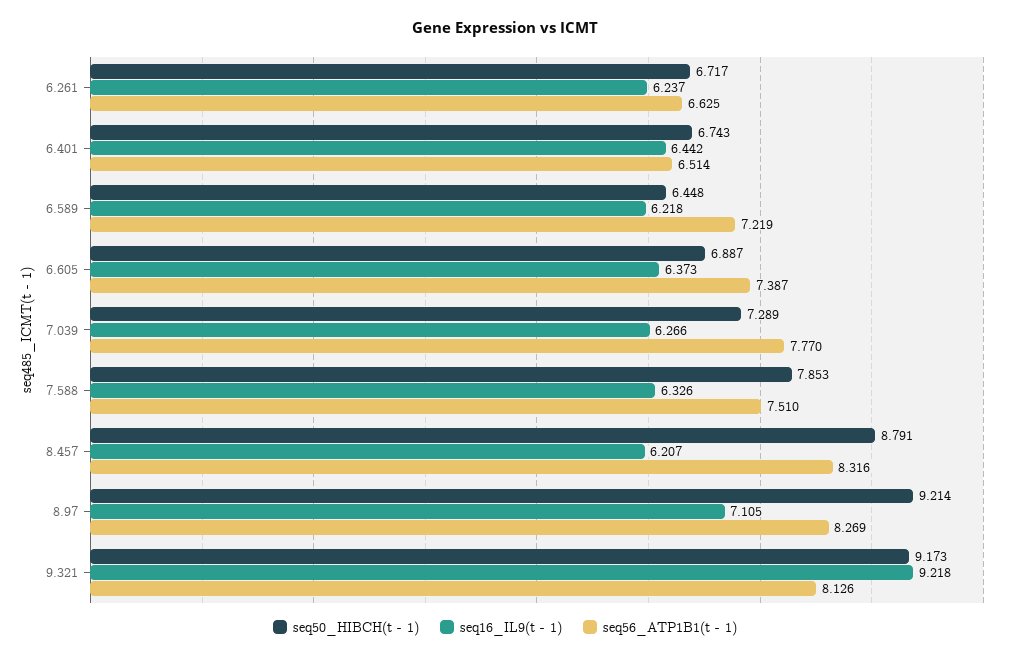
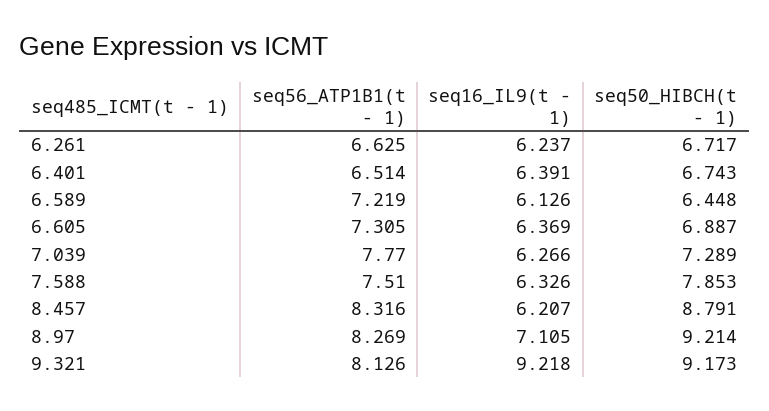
  {
    "seq50_HIBCH(t - 1)": {
      "6.261": 6.717,
      "6.401": 6.743,
      "6.589": 6.448,
      "6.605": 6.887,
      "7.039": 7.289,
      "7.588": 7.853,
      "8.457": 8.791,
      "8.97": 9.214,
      "9.321": 9.173
    },
    "seq16_IL9(t - 1)": {
      "6.261": 6.237,
-     "6.401": 6.442,
+     "6.401": 6.391,
-     "6.589": 6.218,
+     "6.589": 6.126,
-     "6.605": 6.373,
+     "6.605": 6.369,
      "7.039": 6.266,
      "7.588": 6.326,
      "8.457": 6.207,
      "8.97": 7.105,
      "9.321": 9.218
    },
    "seq56_ATP1B1(t - 1)": {
      "6.261": 6.625,
      "6.401": 6.514,
      "6.589": 7.219,
-     "6.605": 7.387,
+     "6.605": 7.305,
      "7.039": 7.77,
      "7.588": 7.51,
      "8.457": 8.316,
      "8.97": 8.269,
      "9.321": 8.126
    }
  }

